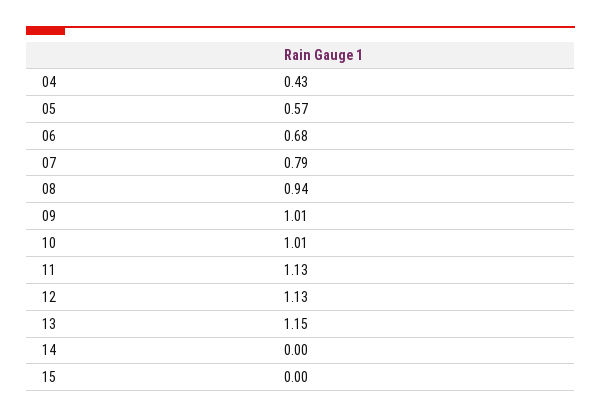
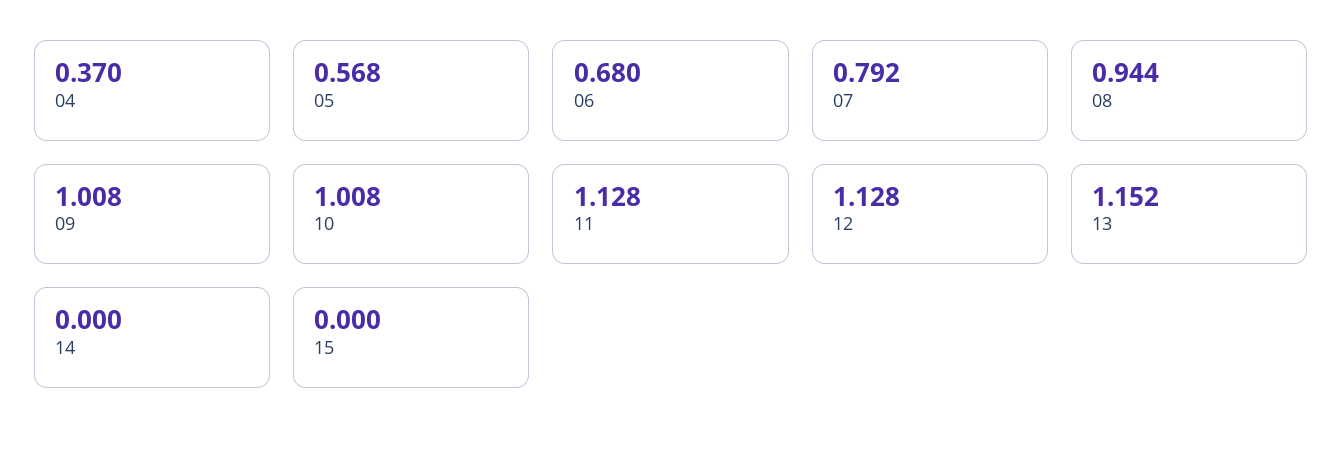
  {
-   "04": 0.43,
+   "04": 0.37,
    "05": 0.568,
    "06": 0.68,
    "07": 0.792,
    "08": 0.944,
    "09": 1.008,
    "10": 1.008,
    "11": 1.128,
    "12": 1.128,
    "13": 1.152,
    "14": 0,
    "15": 0
  }

